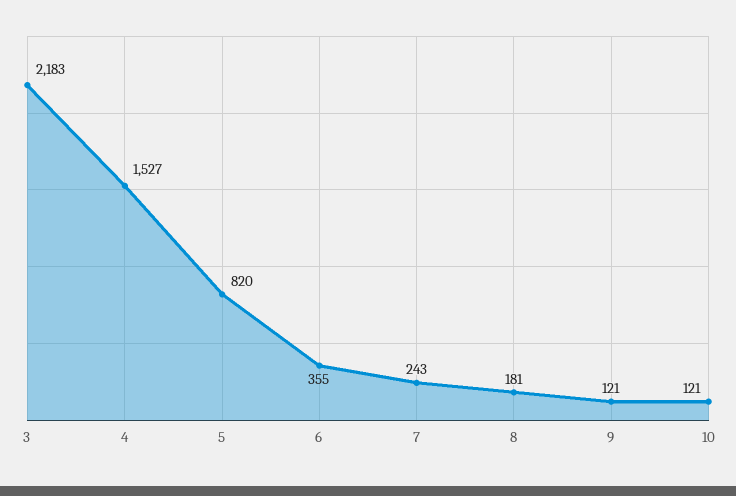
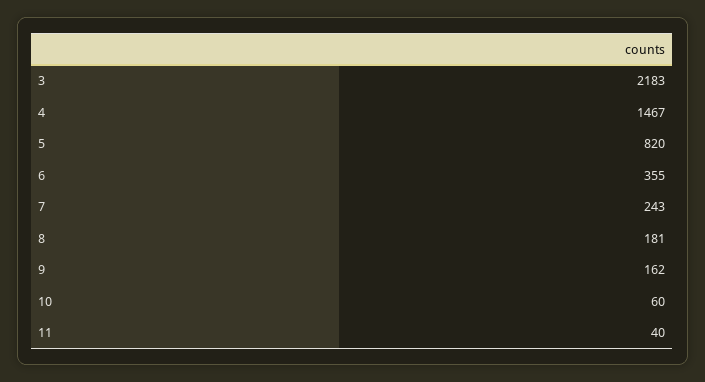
  {
    "3": 2183,
-   "4": 1527,
+   "4": 1467,
    "5": 820,
    "6": 355,
    "7": 243,
    "8": 181,
-   "9": 121,
+   "9": 162,
-   "10": 121
+   "10": 60,
+   "11": 40
  }

